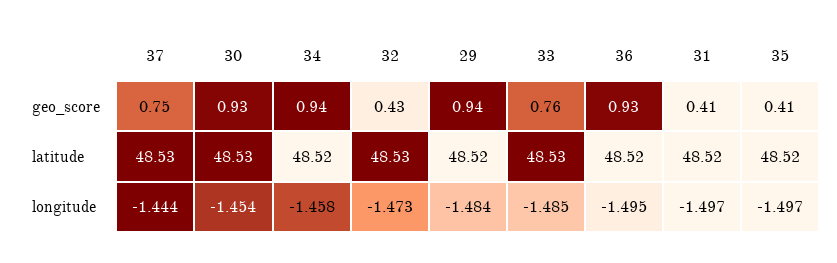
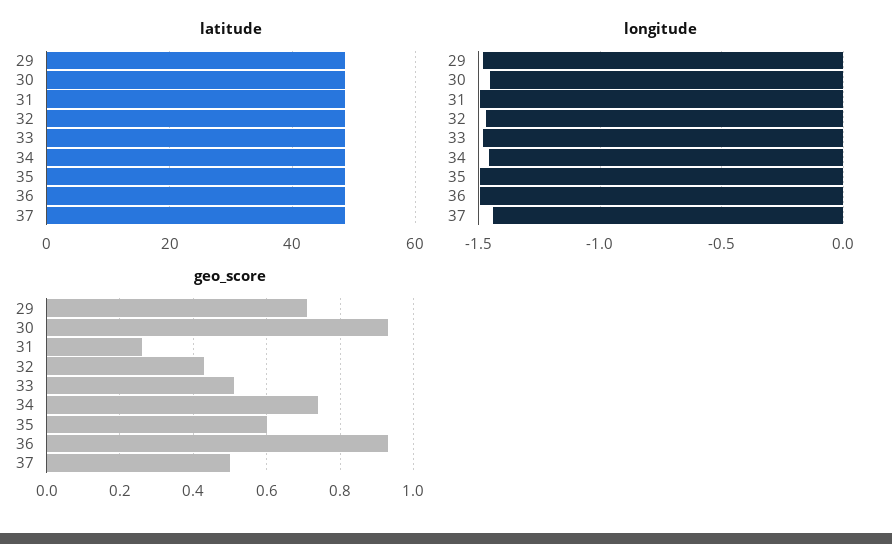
  {
    "geo_score": {
-     "37": 0.75,
+     "37": 0.5,
      "30": 0.93,
-     "34": 0.94,
+     "34": 0.75,
      "32": 0.43,
-     "29": 0.94,
+     "29": 0.7,
-     "33": 0.76,
+     "33": 0.5,
      "36": 0.93,
-     "31": 0.41,
+     "31": 0.25,
-     "35": 0.41
+     "35": 0.6
    },
    "latitude": {
      "37": 48.53,
      "30": 48.53,
      "34": 48.52,
      "32": 48.53,
      "29": 48.52,
      "33": 48.53,
      "36": 48.52,
      "31": 48.52,
      "35": 48.52
    },
    "longitude": {
      "37": -1.444,
      "30": -1.454,
      "34": -1.458,
      "32": -1.473,
      "29": -1.484,
      "33": -1.485,
      "36": -1.495,
      "31": -1.497,
      "35": -1.497
    }
  }

